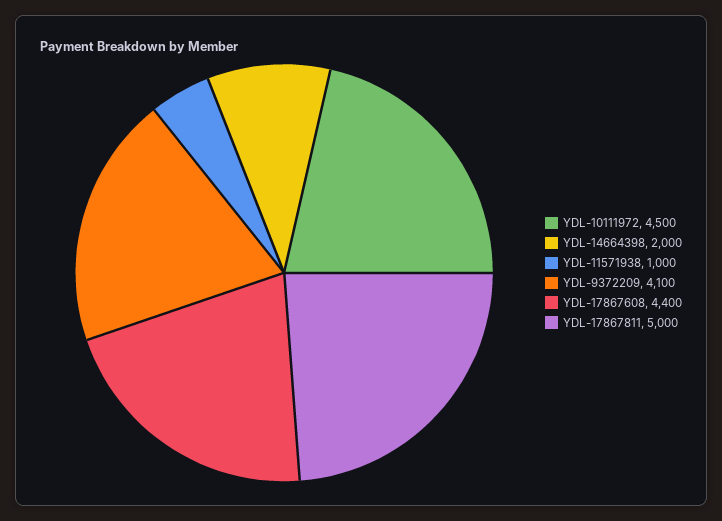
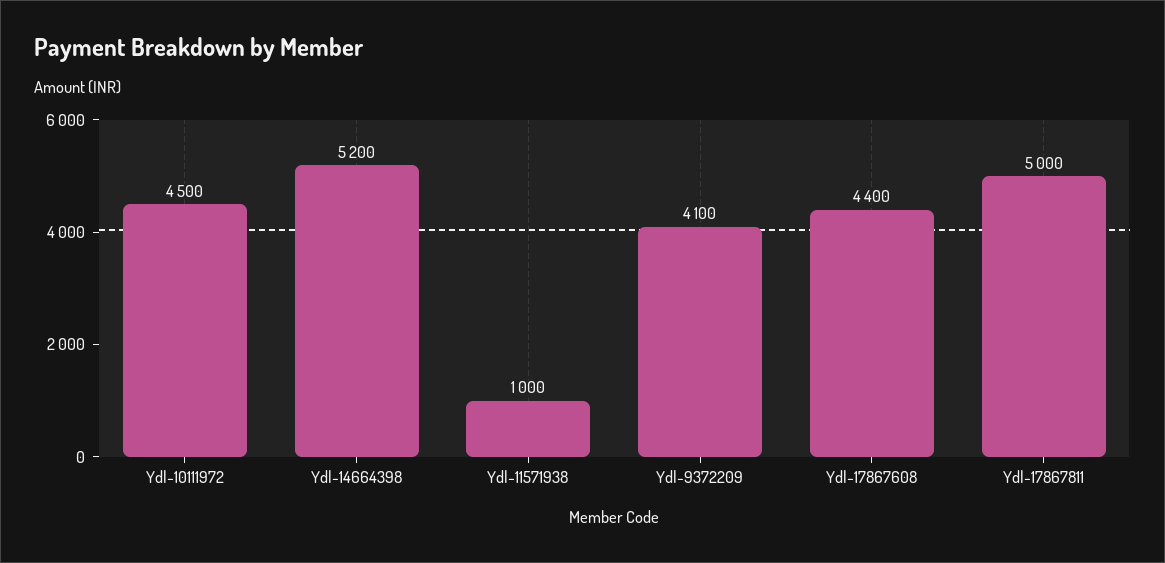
  {
    "YDL-10111972": 4500,
-   "YDL-14664398": 2000,
+   "YDL-14664398": 5200,
    "YDL-11571938": 1000,
    "YDL-9372209": 4100,
    "YDL-17867608": 4400,
    "YDL-17867811": 5000
  }

